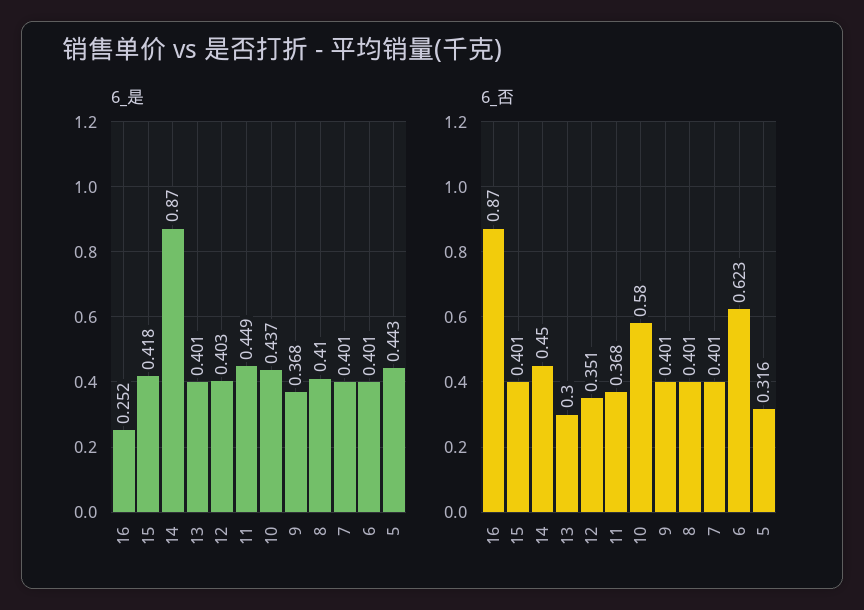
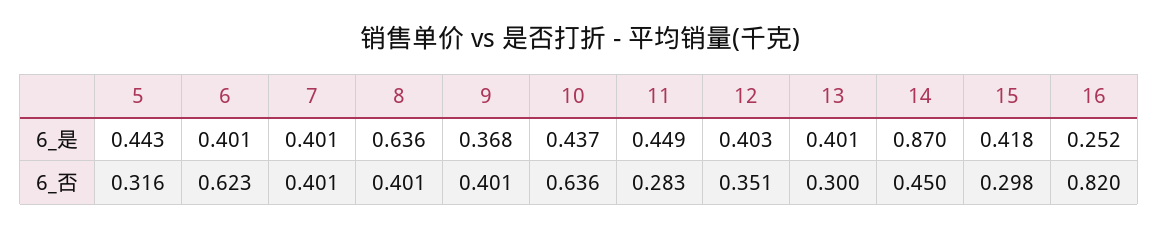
  {
    "6_是": {
      "16": 0.252,
      "15": 0.418,
      "14": 0.87,
      "13": 0.401,
      "12": 0.403,
      "11": 0.449,
      "10": 0.437,
      "9": 0.368,
-     "8": 0.41,
+     "8": 0.636,
      "7": 0.401,
      "6": 0.401,
      "5": 0.443
    },
    "6_否": {
-     "16": 0.87,
+     "16": 0.82,
-     "15": 0.401,
+     "15": 0.298,
      "14": 0.45,
      "13": 0.3,
      "12": 0.351,
-     "11": 0.368,
+     "11": 0.283,
-     "10": 0.58,
+     "10": 0.636,
      "9": 0.401,
      "8": 0.401,
      "7": 0.401,
      "6": 0.623,
      "5": 0.316
    }
  }

